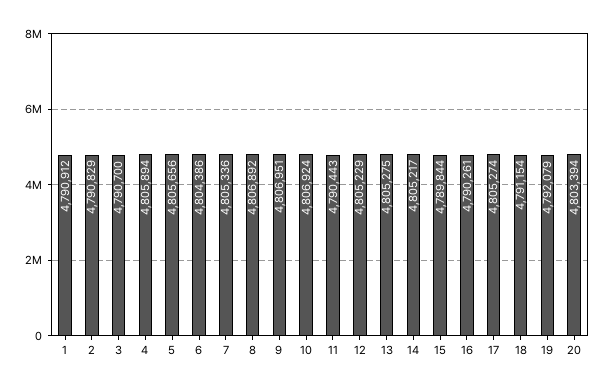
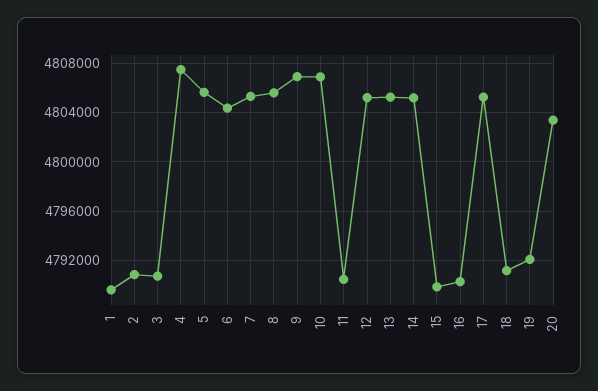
  {
-   "1": 4790912,
+   "1": 4789500,
    "2": 4790829,
    "3": 4790700,
-   "4": 4805894,
+   "4": 4807500,
    "5": 4805656,
    "6": 4804386,
    "7": 4805336,
-   "8": 4806892,
+   "8": 4805500,
    "9": 4806951,
    "10": 4806924,
    "11": 4790443,
    "12": 4805229,
    "13": 4805275,
    "14": 4805217,
    "15": 4789844,
    "16": 4790261,
    "17": 4805274,
    "18": 4791154,
    "19": 4792079,
    "20": 4803394
  }

